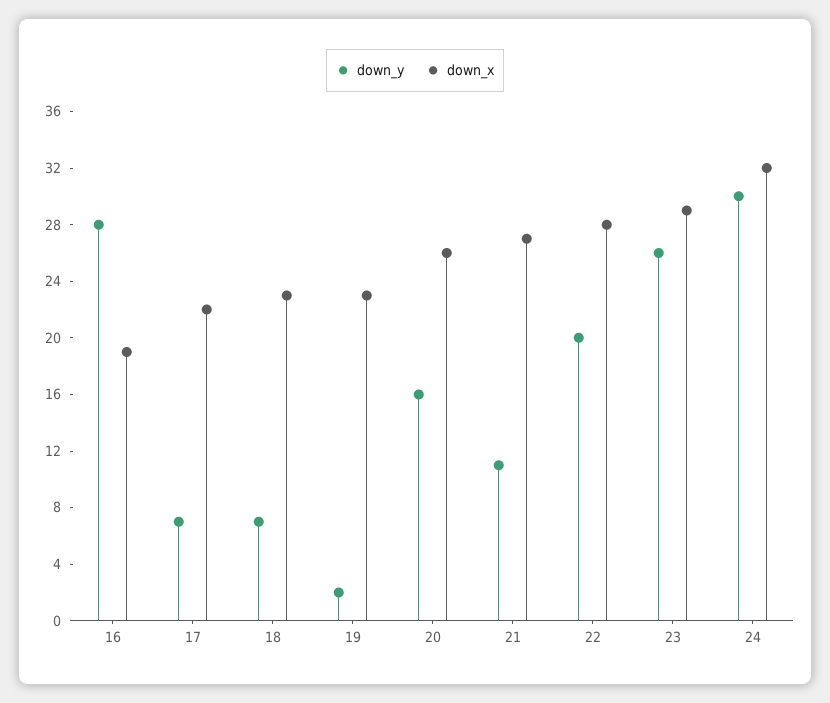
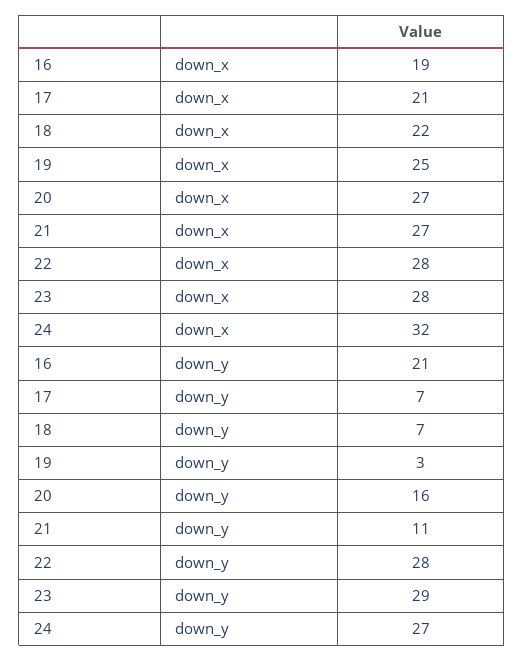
  {
    "down_y": {
-     "16": 28,
+     "16": 21,
      "17": 7,
      "18": 7,
-     "19": 2,
+     "19": 3,
      "20": 16,
      "21": 11,
-     "22": 20,
+     "22": 28,
-     "23": 26,
+     "23": 29,
-     "24": 30
+     "24": 27
    },
    "down_x": {
      "16": 19,
-     "17": 22,
+     "17": 21,
-     "18": 23,
+     "18": 22,
-     "19": 23,
+     "19": 25,
-     "20": 26,
+     "20": 27,
      "21": 27,
      "22": 28,
-     "23": 29,
+     "23": 28,
      "24": 32
    }
  }

